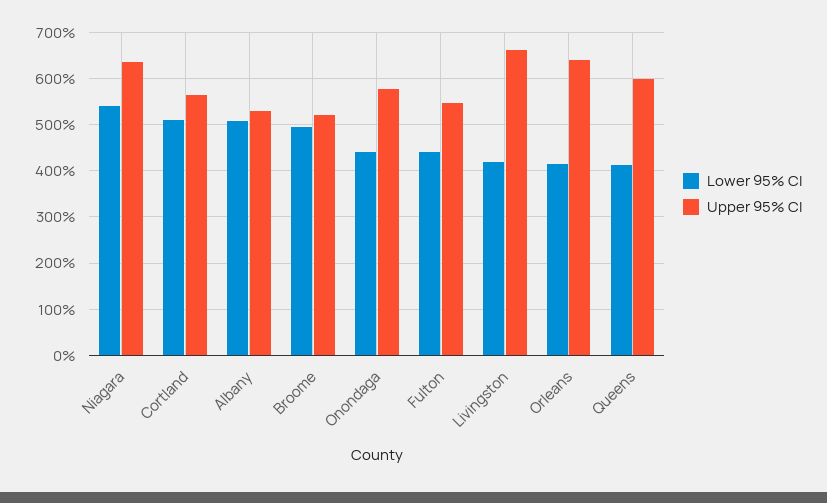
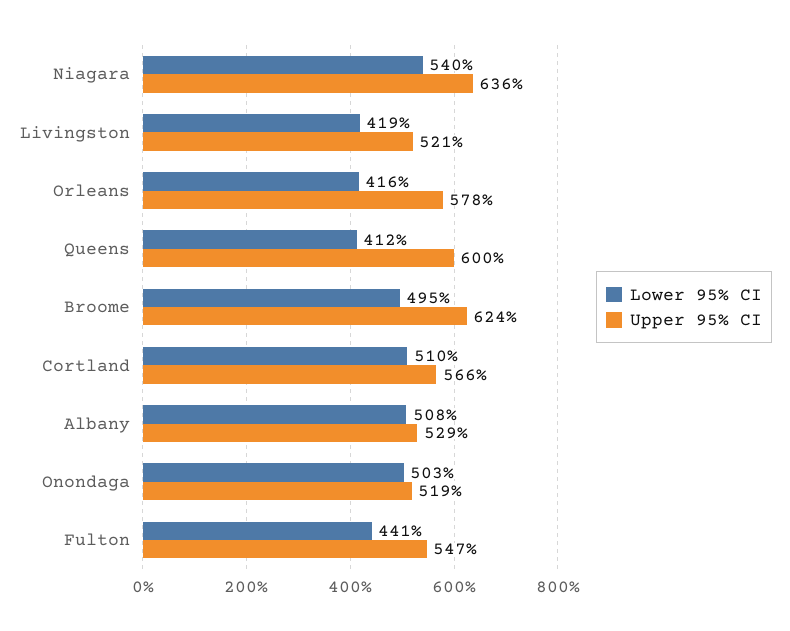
  {
    "Lower 95% CI": {
      "Niagara": 540,
      "Cortland": 510,
      "Albany": 508,
      "Broome": 495,
-     "Onondaga": 440,
+     "Onondaga": 503,
      "Fulton": 441,
      "Livingston": 419,
      "Orleans": 416,
      "Queens": 412
    },
    "Upper 95% CI": {
      "Niagara": 636,
      "Cortland": 566,
      "Albany": 529,
-     "Broome": 520,
+     "Broome": 624,
-     "Onondaga": 580,
+     "Onondaga": 519,
      "Fulton": 547,
-     "Livingston": 660,
+     "Livingston": 521,
-     "Orleans": 640,
+     "Orleans": 578,
      "Queens": 600
    }
  }

